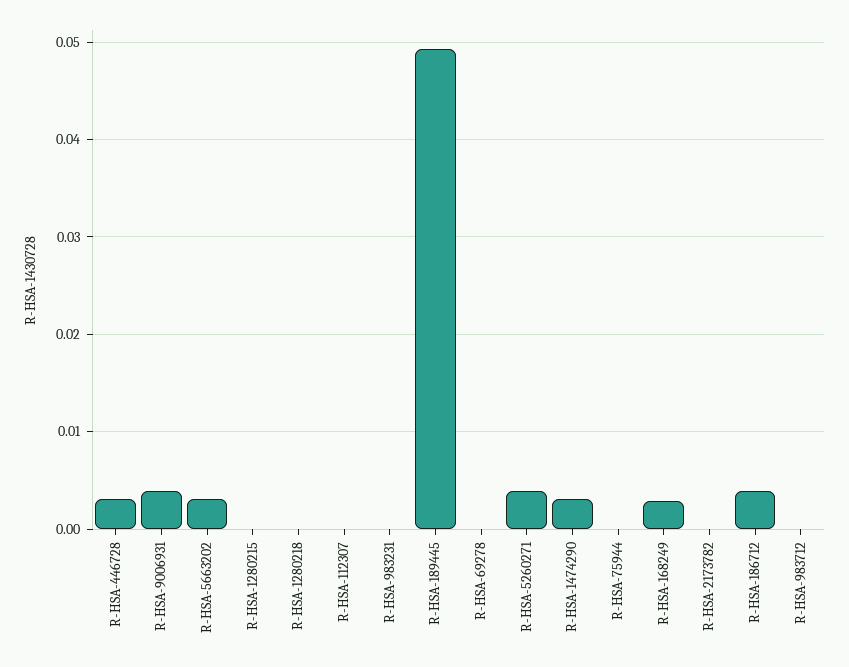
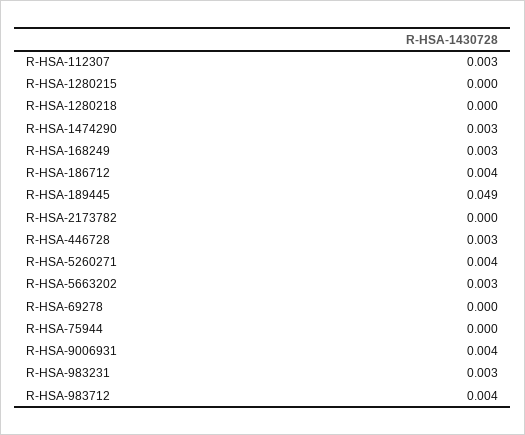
  {
    "R-HSA-446728": 0.003,
    "R-HSA-9006931": 0.004,
    "R-HSA-5663202": 0.003,
    "R-HSA-1280215": 0,
    "R-HSA-1280218": 0,
-   "R-HSA-112307": 0,
+   "R-HSA-112307": 0.003,
-   "R-HSA-983231": 0,
+   "R-HSA-983231": 0.003,
    "R-HSA-189445": 0.049,
    "R-HSA-69278": 0,
    "R-HSA-5260271": 0.004,
    "R-HSA-1474290": 0.003,
    "R-HSA-75944": 0,
    "R-HSA-168249": 0.003,
    "R-HSA-2173782": 0,
    "R-HSA-186712": 0.004,
-   "R-HSA-983712": 0
+   "R-HSA-983712": 0.004
  }

